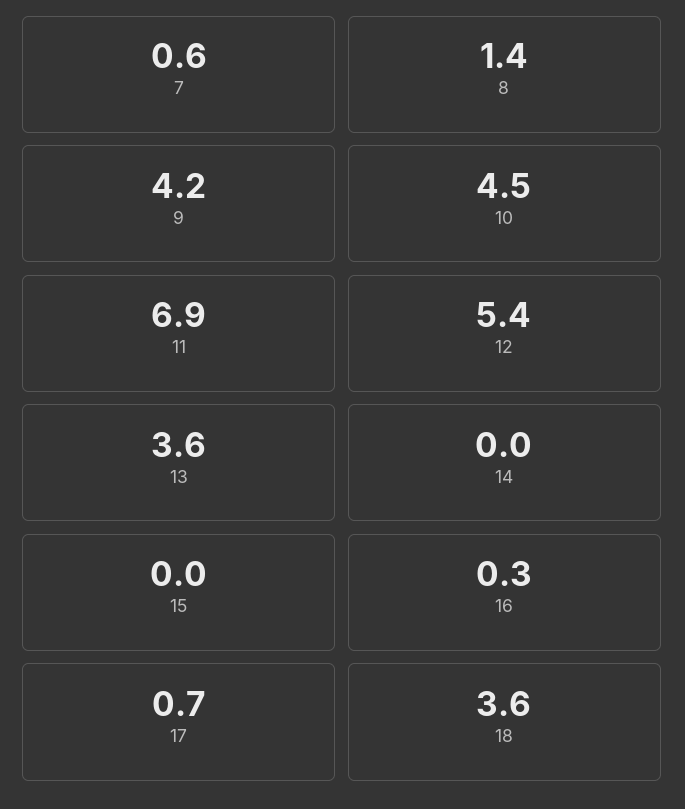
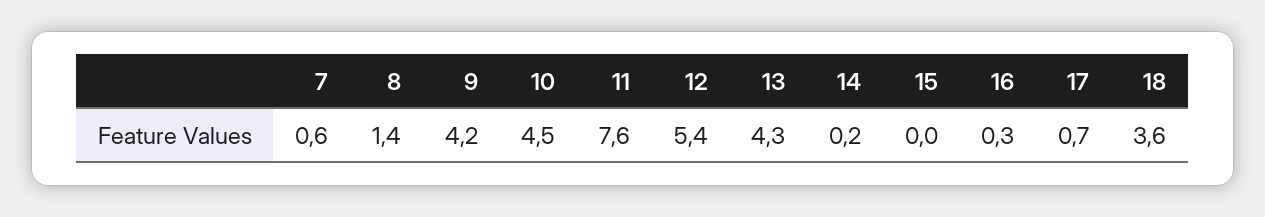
  {
    "7": 0.6,
    "8": 1.4,
    "9": 4.2,
    "10": 4.5,
-   "11": 6.9,
+   "11": 7.6,
    "12": 5.4,
-   "13": 3.6,
+   "13": 4.3,
-   "14": 0,
+   "14": 0.2,
    "15": 0,
    "16": 0.3,
    "17": 0.7,
    "18": 3.6
  }

